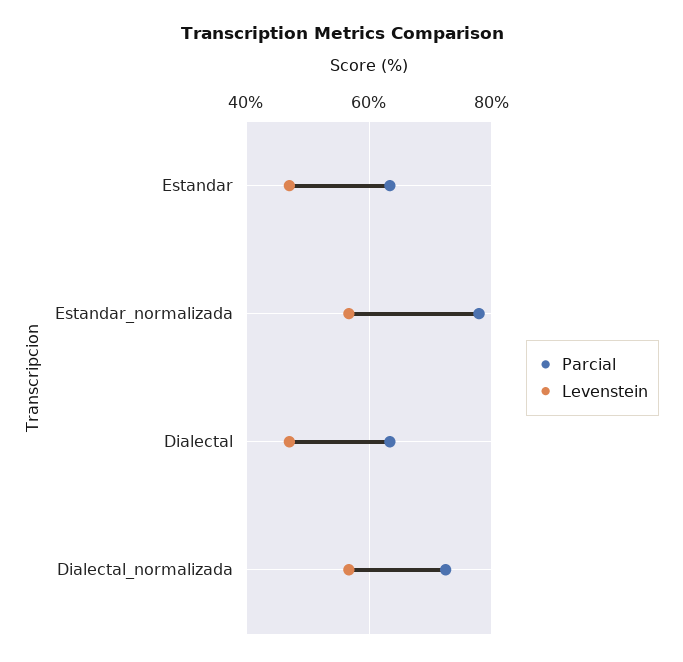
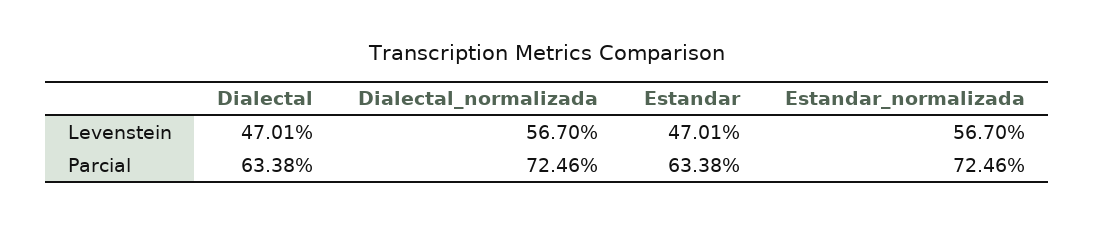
  {
    "Parcial": {
      "Estandar": 63.38,
-     "Estandar_normalizada": 78,
+     "Estandar_normalizada": 72.46,
      "Dialectal": 63.38,
      "Dialectal_normalizada": 72.46
    },
    "Levenstein": {
      "Estandar": 47.01,
      "Estandar_normalizada": 56.7,
      "Dialectal": 47.01,
      "Dialectal_normalizada": 56.7
    }
  }

